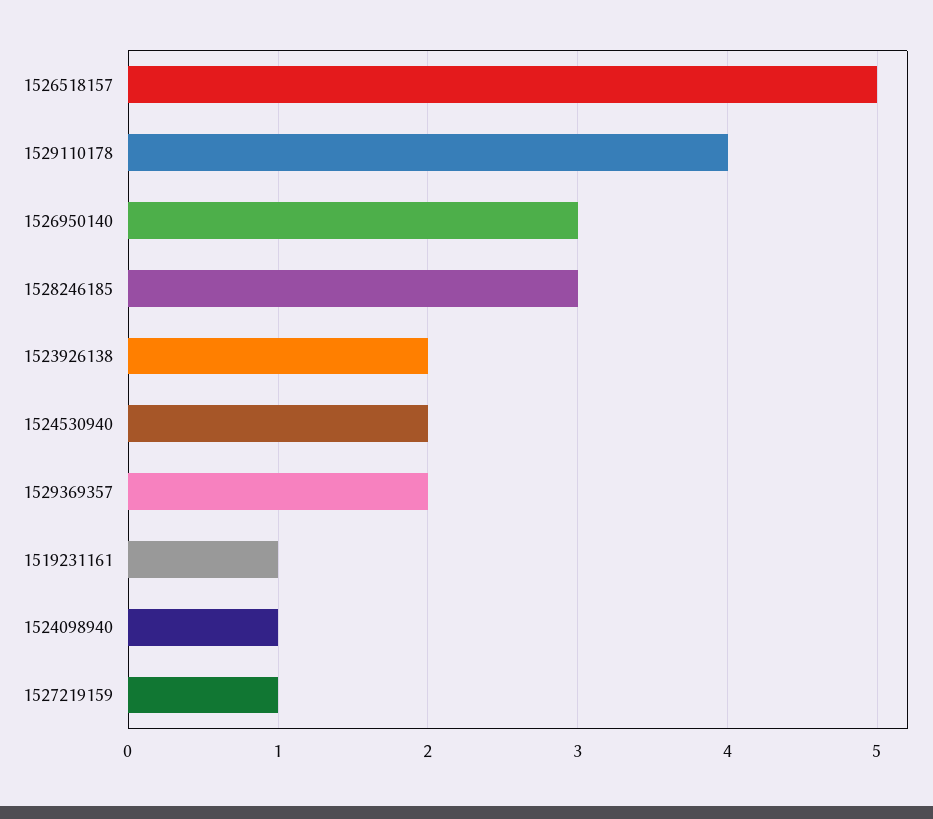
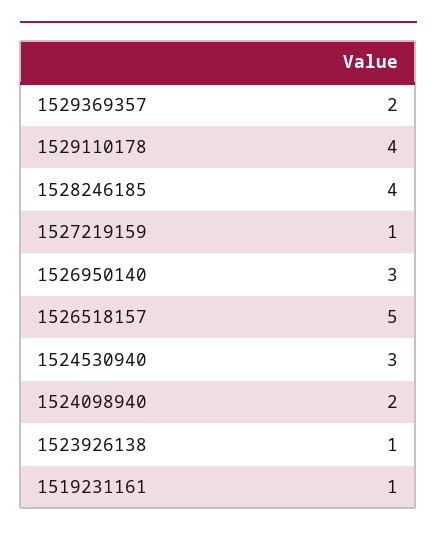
  {
    "1526518157": 5,
    "1529110178": 4,
    "1526950140": 3,
-   "1528246185": 3,
+   "1528246185": 4,
-   "1523926138": 2,
+   "1523926138": 1,
-   "1524530940": 2,
+   "1524530940": 3,
    "1529369357": 2,
    "1519231161": 1,
-   "1524098940": 1,
+   "1524098940": 2,
    "1527219159": 1
  }

